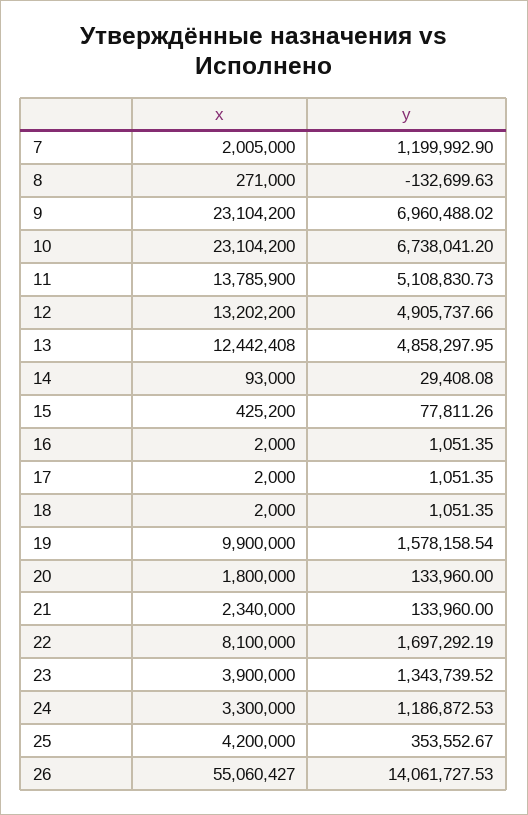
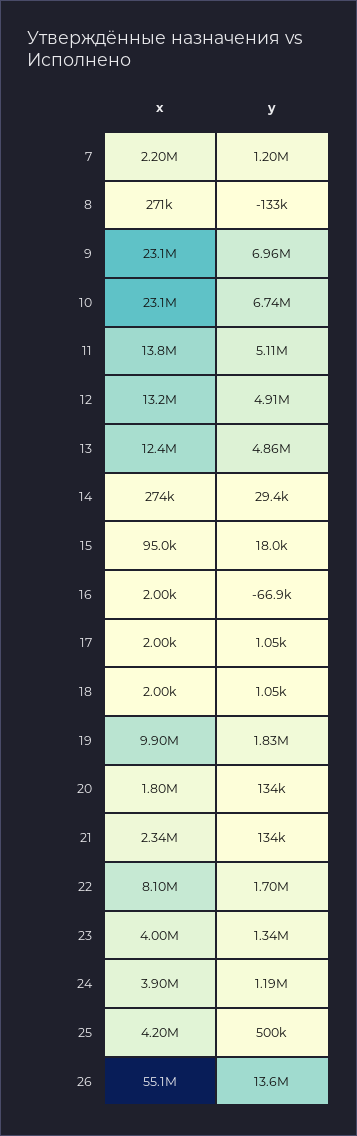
  {
    "x": {
-     "7": 2005000,
+     "7": 2200000,
      "8": 271000,
      "9": 23104200,
      "10": 23104200,
      "11": 13785900,
      "12": 13202200,
      "13": 12442408,
-     "14": 93000,
+     "14": 274000,
-     "15": 425200,
+     "15": 95000,
      "16": 2000,
      "17": 2000,
      "18": 2000,
      "19": 9900000,
      "20": 1800000,
      "21": 2340000,
      "22": 8100000,
-     "23": 3900000,
+     "23": 4000000,
-     "24": 3300000,
+     "24": 3900000,
      "25": 4200000,
      "26": 55060427
    },
    "y": {
      "7": 1199992.9,
      "8": -132699.63,
      "9": 6960488.02,
      "10": 6738041.2,
      "11": 5108830.73,
      "12": 4905737.66,
      "13": 4858297.95,
      "14": 29408.08,
-     "15": 77811.26,
+     "15": 18000,
-     "16": 1051.35,
+     "16": -66900,
      "17": 1051.35,
      "18": 1051.35,
-     "19": 1578158.54,
+     "19": 1830000,
      "20": 133960,
      "21": 133960,
      "22": 1697292.19,
      "23": 1343739.52,
      "24": 1186872.53,
-     "25": 353552.67,
+     "25": 500000,
-     "26": 14061727.53
+     "26": 13600000
    }
  }

